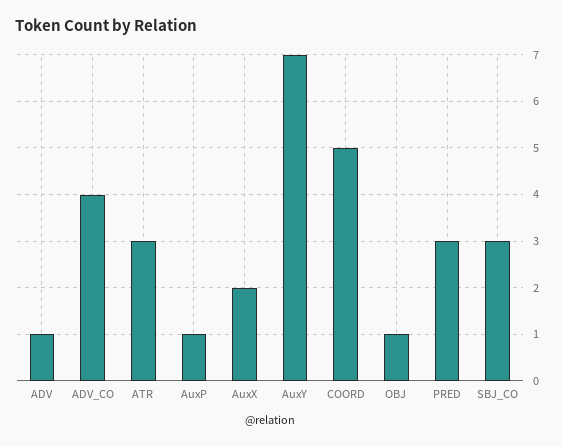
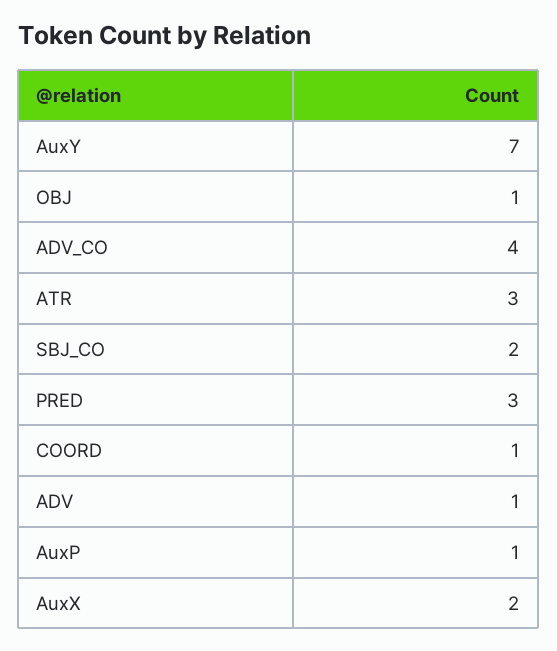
  {
    "ADV": 1,
    "ADV_CO": 4,
    "ATR": 3,
    "AuxP": 1,
    "AuxX": 2,
    "AuxY": 7,
-   "COORD": 5,
+   "COORD": 1,
    "OBJ": 1,
    "PRED": 3,
-   "SBJ_CO": 3
+   "SBJ_CO": 2
  }

